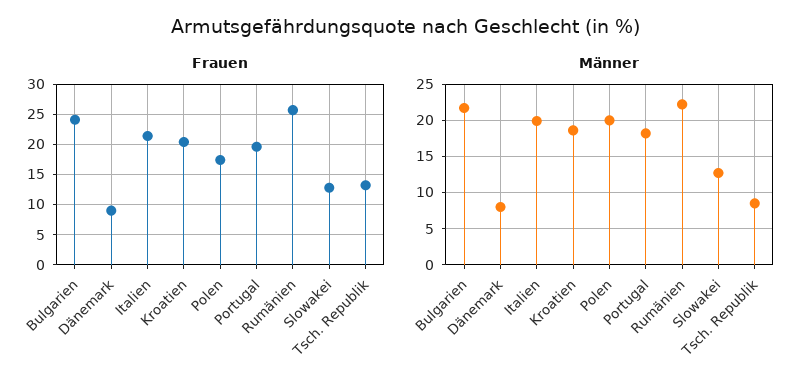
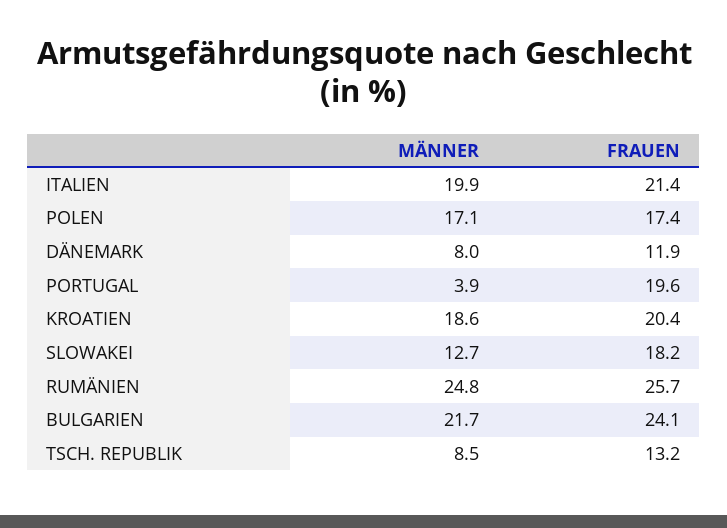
  {
    "Frauen": {
      "Bulgarien": 24.1,
-     "Dänemark": 9,
+     "Dänemark": 11.9,
      "Italien": 21.4,
      "Kroatien": 20.4,
      "Polen": 17.4,
      "Portugal": 19.6,
      "Rumänien": 25.7,
-     "Slowakei": 13,
+     "Slowakei": 18.2,
      "Tsch. Republik": 13.2
    },
    "Männer": {
      "Bulgarien": 21.7,
      "Dänemark": 8,
      "Italien": 19.9,
      "Kroatien": 18.6,
-     "Polen": 20,
+     "Polen": 17.1,
-     "Portugal": 18,
+     "Portugal": 3.9,
-     "Rumänien": 22,
+     "Rumänien": 24.8,
      "Slowakei": 12.7,
      "Tsch. Republik": 8.5
    }
  }

